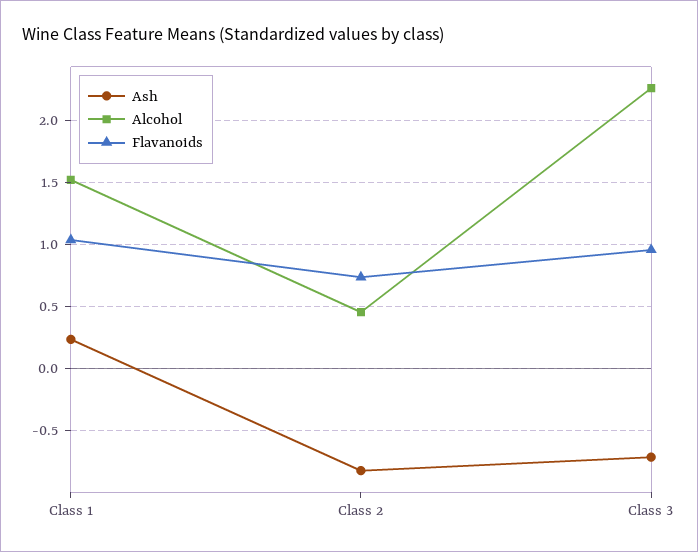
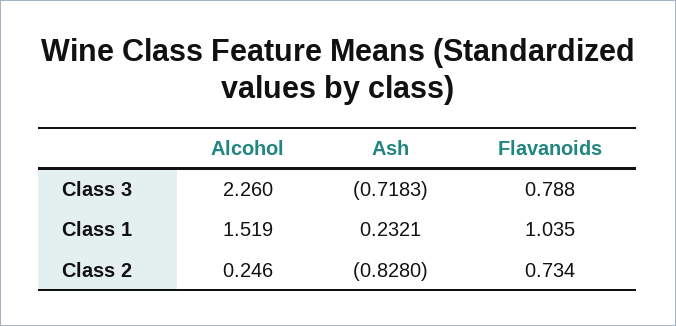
  {
    "Ash": {
      "Class 1": 0.2321,
      "Class 2": -0.828,
      "Class 3": -0.7183
    },
    "Alcohol": {
      "Class 1": 1.519,
-     "Class 2": 0.45,
+     "Class 2": 0.246,
      "Class 3": 2.26
    },
    "Flavanoids": {
      "Class 1": 1.035,
      "Class 2": 0.734,
-     "Class 3": 0.95
+     "Class 3": 0.788
    }
  }

